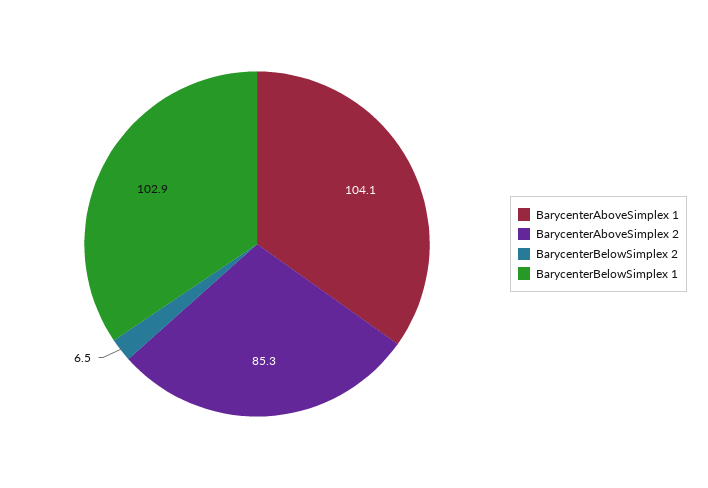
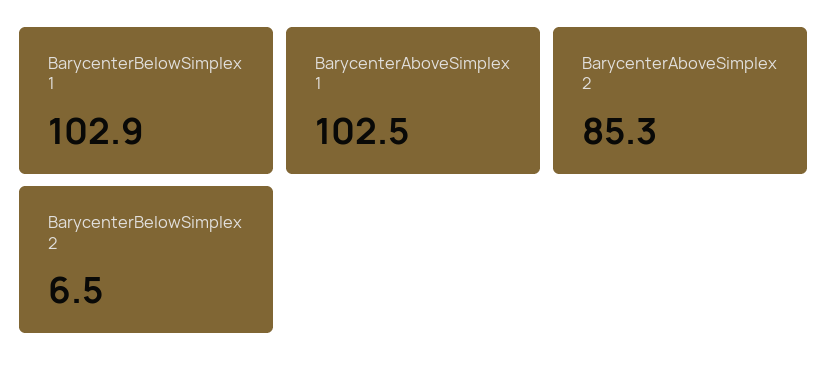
  {
-   "BarycenterAboveSimplex 1": 104.1,
+   "BarycenterAboveSimplex 1": 102.5,
    "BarycenterAboveSimplex 2": 85.3,
    "BarycenterBelowSimplex 2": 6.5,
    "BarycenterBelowSimplex 1": 102.9
  }

